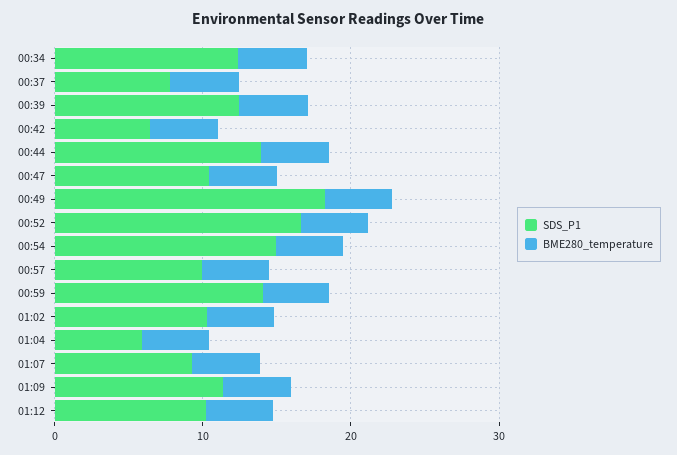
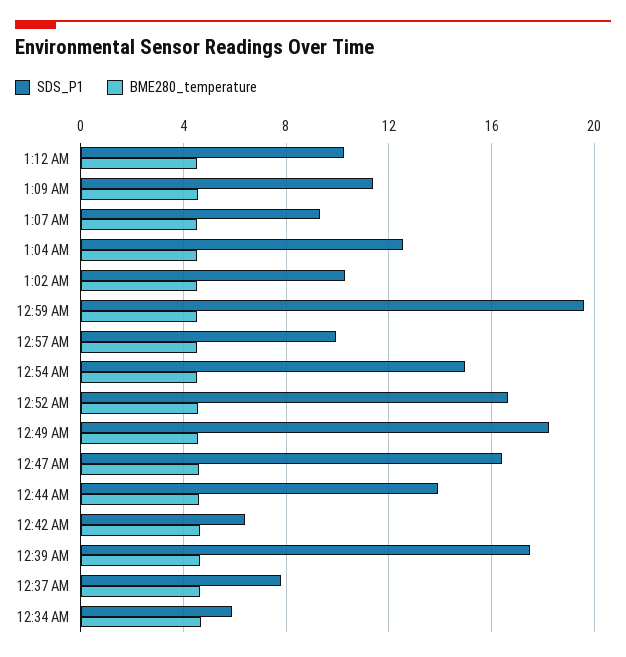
  {
    "SDS_P1": {
-     "00:34": 12,
+     "00:34": 6,
      "00:37": 8,
-     "00:39": 12,
+     "00:39": 17.5,
      "00:42": 6.5,
      "00:44": 14,
-     "00:47": 10,
+     "00:47": 16.5,
      "00:49": 18,
      "00:52": 16.5,
      "00:54": 15,
      "00:57": 10,
-     "00:59": 14,
+     "00:59": 19.5,
      "01:02": 10.5,
-     "01:04": 6,
+     "01:04": 12.5,
      "01:07": 9.5,
      "01:09": 11.5,
      "01:12": 10
    },
    "BME280_temperature": {
      "00:34": 4.5,
      "00:37": 4.5,
      "00:39": 4.5,
      "00:42": 4.5,
      "00:44": 4.5,
      "00:47": 4.5,
      "00:49": 4.5,
      "00:52": 4.5,
      "00:54": 4.5,
      "00:57": 4.5,
      "00:59": 4.5,
      "01:02": 4.5,
      "01:04": 4.5,
      "01:07": 4.5,
      "01:09": 4.5,
      "01:12": 4.5
    }
  }

